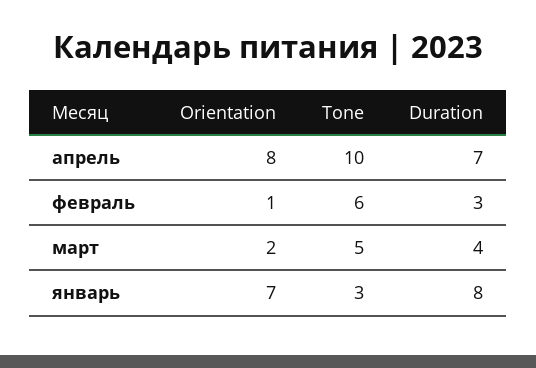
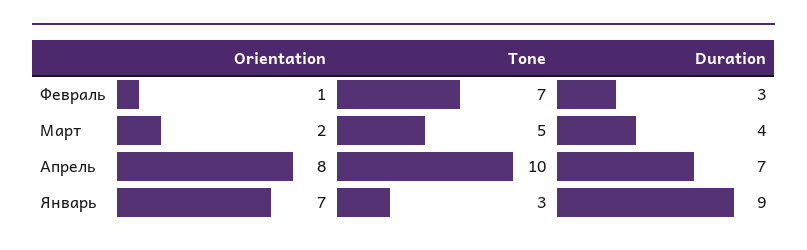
  {
    "Orientation": {
      "апрель": 8,
      "февраль": 1,
      "март": 2,
      "январь": 7
    },
    "Tone": {
      "апрель": 10,
-     "февраль": 6,
+     "февраль": 7,
      "март": 5,
      "январь": 3
    },
    "Duration": {
      "апрель": 7,
      "февраль": 3,
      "март": 4,
-     "январь": 8
+     "январь": 9
    }
  }

